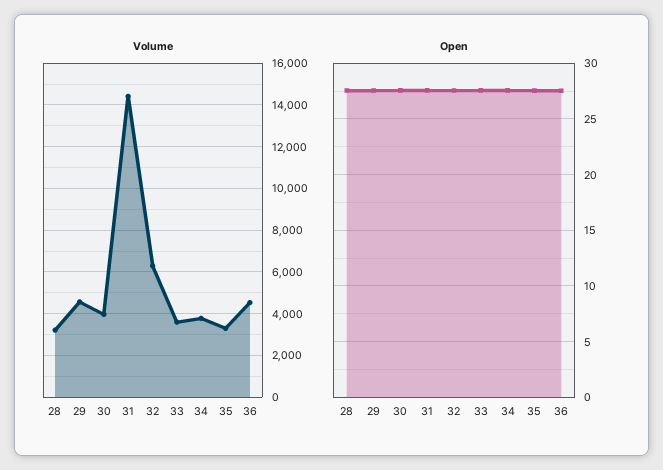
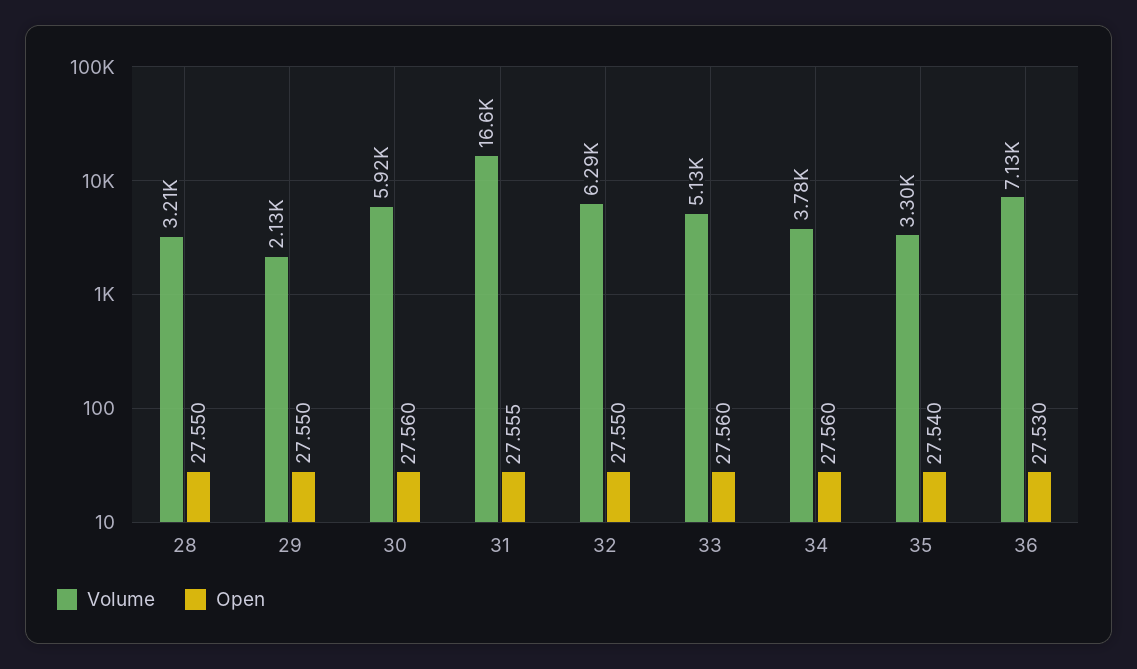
  {
    "Volume": {
      "28": 3210,
-     "29": 4500,
+     "29": 2130,
-     "30": 4000,
+     "30": 5920,
-     "31": 14500,
+     "31": 16600,
      "32": 6290,
-     "33": 3500,
+     "33": 5130,
      "34": 3780,
      "35": 3300,
-     "36": 4500
+     "36": 7130
    },
    "Open": {
      "28": 27.55,
      "29": 27.55,
      "30": 27.56,
      "31": 27.555,
      "32": 27.55,
      "33": 27.56,
      "34": 27.56,
      "35": 27.54,
      "36": 27.53
    }
  }

